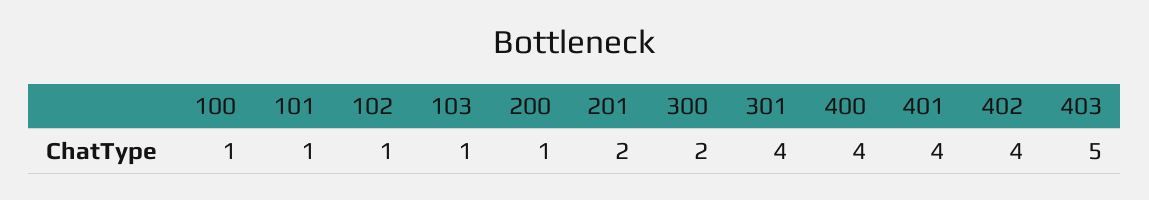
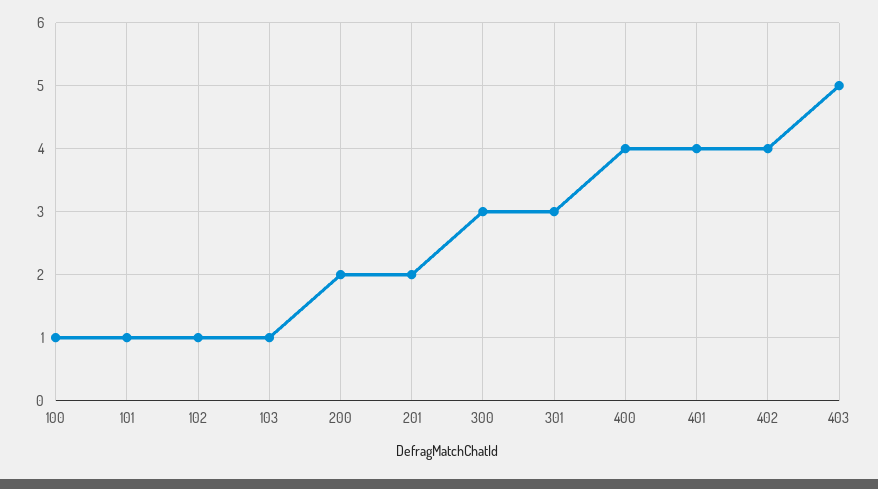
  {
    "100": 1,
    "101": 1,
    "102": 1,
    "103": 1,
-   "200": 1,
+   "200": 2,
    "201": 2,
-   "300": 2,
+   "300": 3,
-   "301": 4,
+   "301": 3,
    "400": 4,
    "401": 4,
    "402": 4,
    "403": 5
  }

